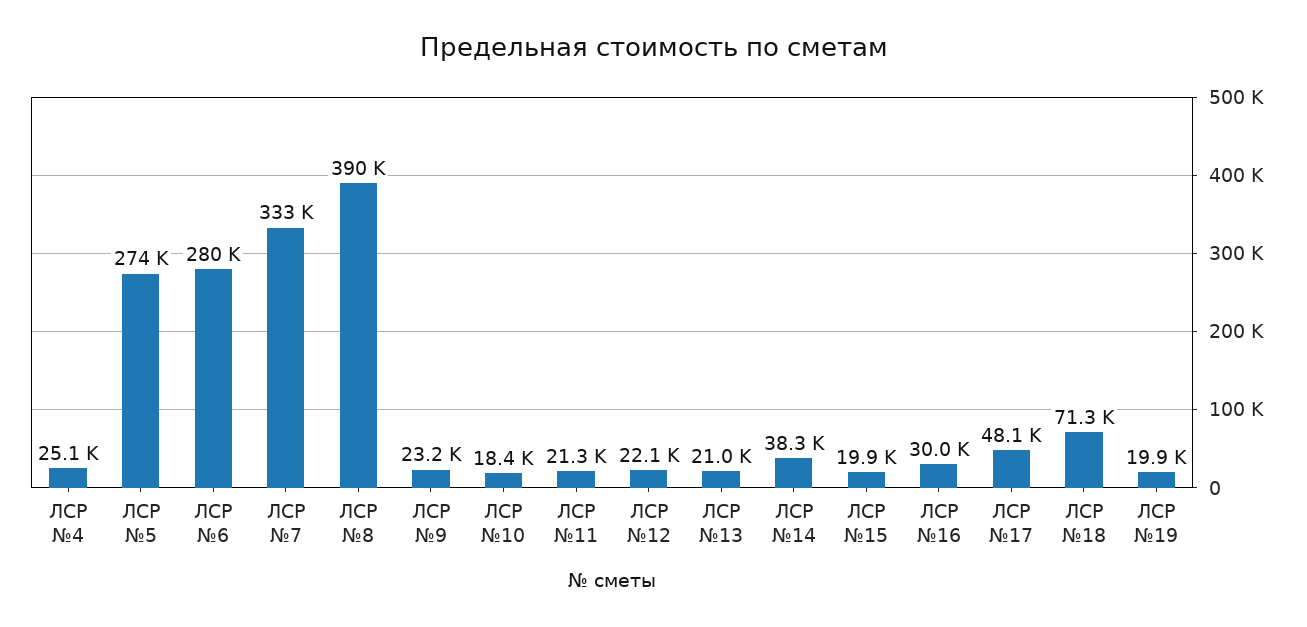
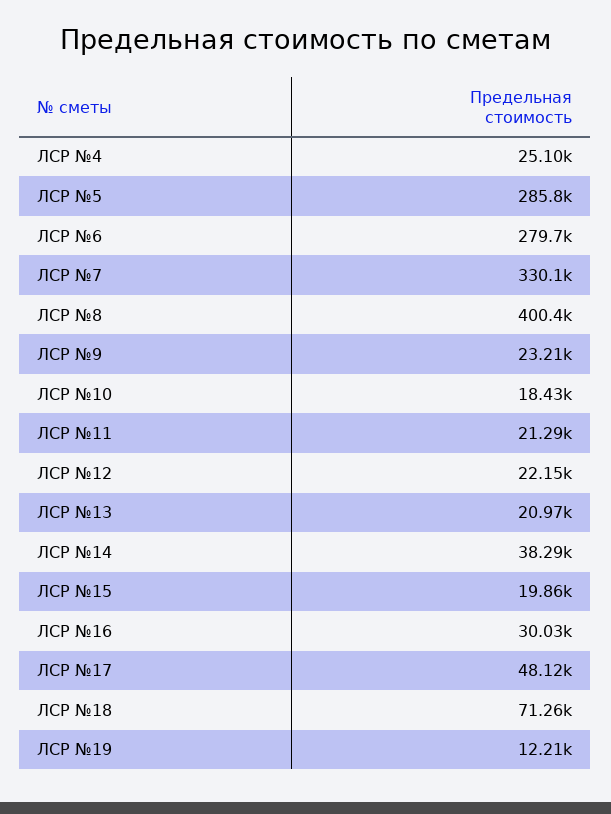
  {
    "ЛСР №4": 25100,
-   "ЛСР №5": 274000,
+   "ЛСР №5": 285800,
    "ЛСР №6": 279700,
-   "ЛСР №7": 333000,
+   "ЛСР №7": 330100,
-   "ЛСР №8": 390000,
+   "ЛСР №8": 400400,
    "ЛСР №9": 23210,
    "ЛСР №10": 18430,
    "ЛСР №11": 21290,
    "ЛСР №12": 22150,
    "ЛСР №13": 20970,
    "ЛСР №14": 38290,
    "ЛСР №15": 19860,
    "ЛСР №16": 30030,
    "ЛСР №17": 48120,
    "ЛСР №18": 71260,
-   "ЛСР №19": 19900
+   "ЛСР №19": 12210
  }

